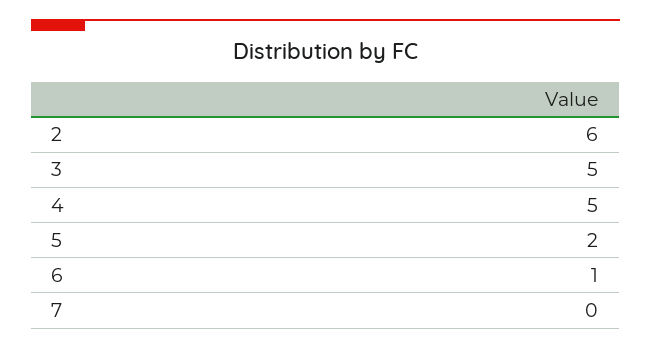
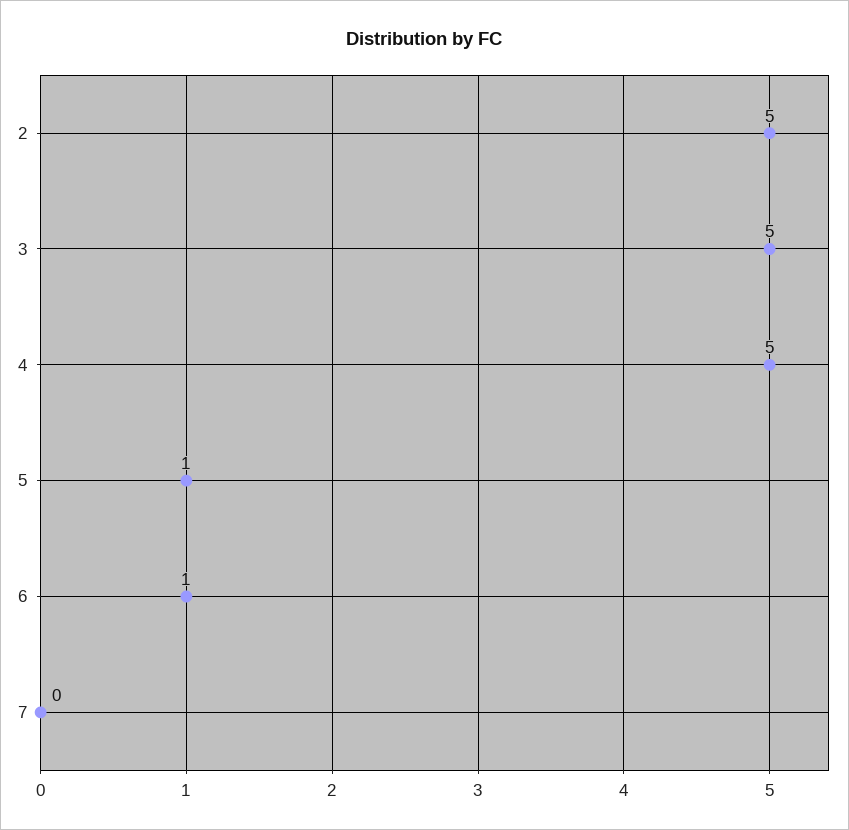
  {
-   "2": 6,
+   "2": 5,
    "3": 5,
    "4": 5,
-   "5": 2,
+   "5": 1,
    "6": 1,
    "7": 0
  }

